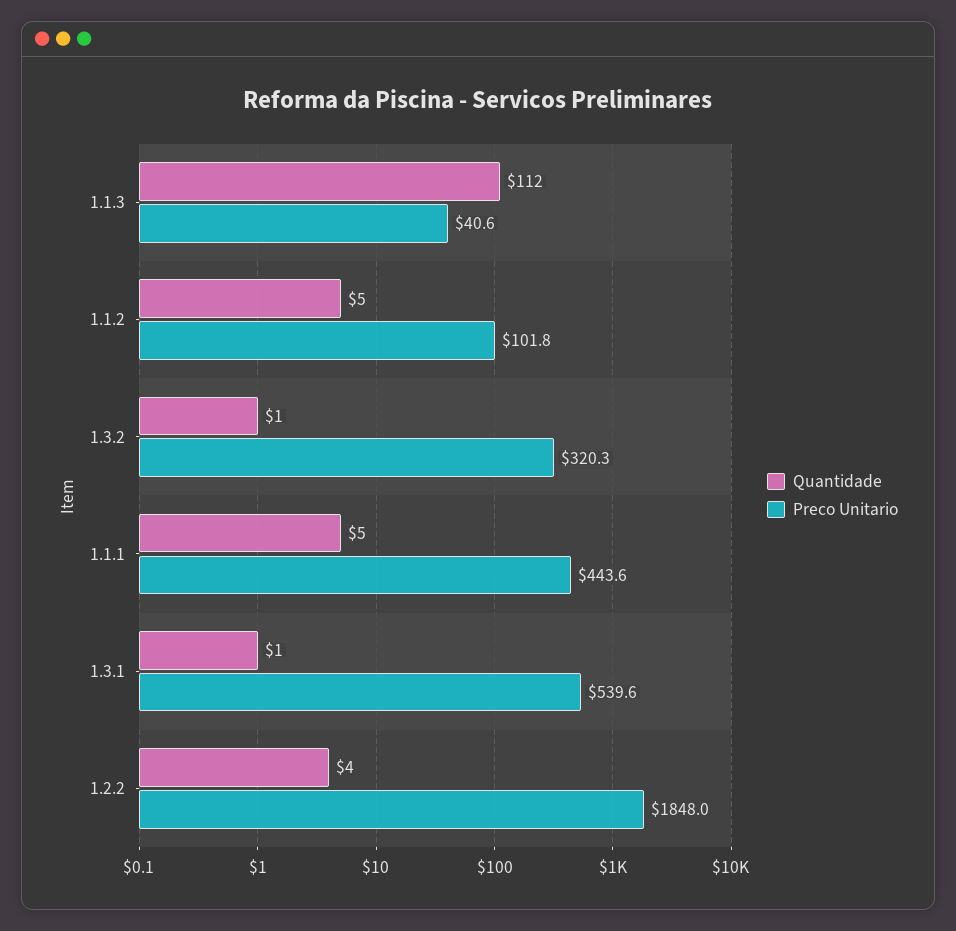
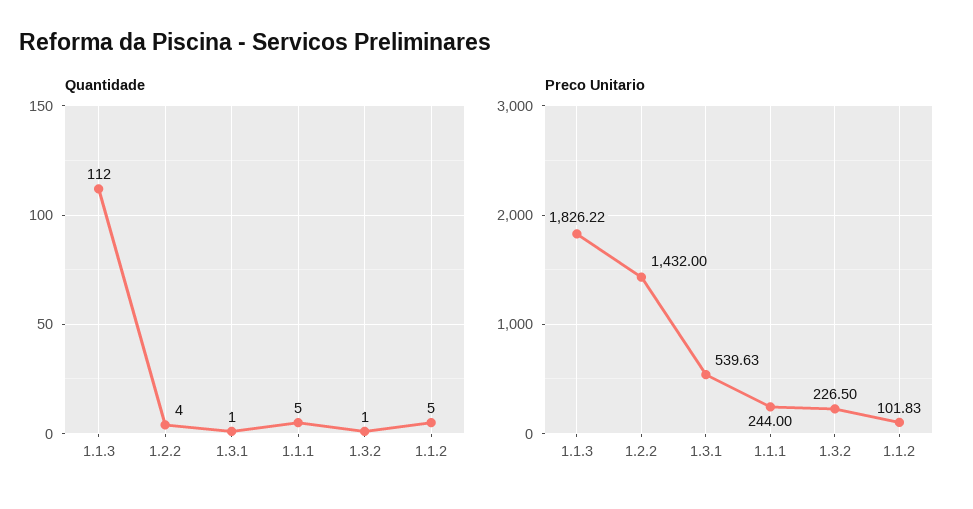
  {
    "Quantidade": {
      "1.1.3": 112,
      "1.1.2": 5,
      "1.3.2": 1,
      "1.1.1": 5,
      "1.3.1": 1,
      "1.2.2": 4
    },
    "Preco Unitario": {
-     "1.1.3": 40.6,
+     "1.1.3": 1826.22,
      "1.1.2": 101.83,
-     "1.3.2": 320.3,
+     "1.3.2": 226.5,
-     "1.1.1": 443.6,
+     "1.1.1": 244,
      "1.3.1": 539.63,
-     "1.2.2": 1848
+     "1.2.2": 1432
    }
  }

